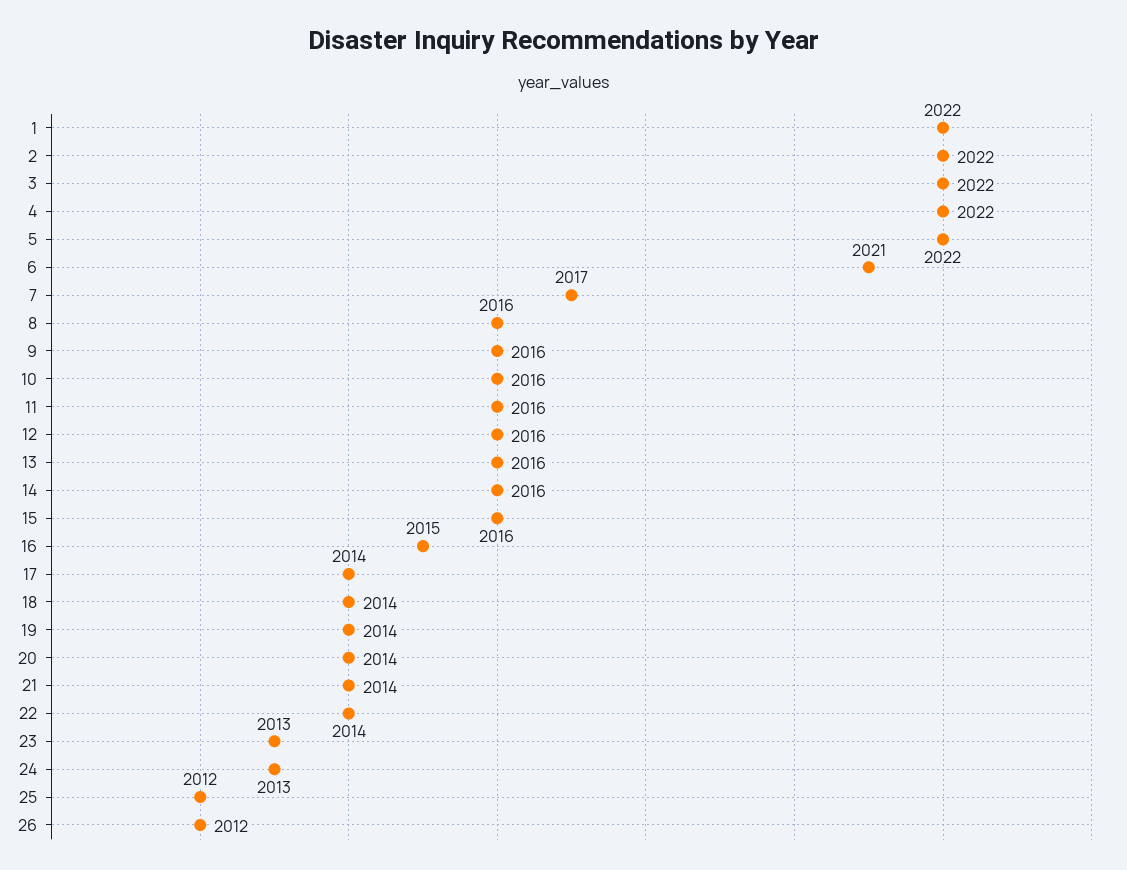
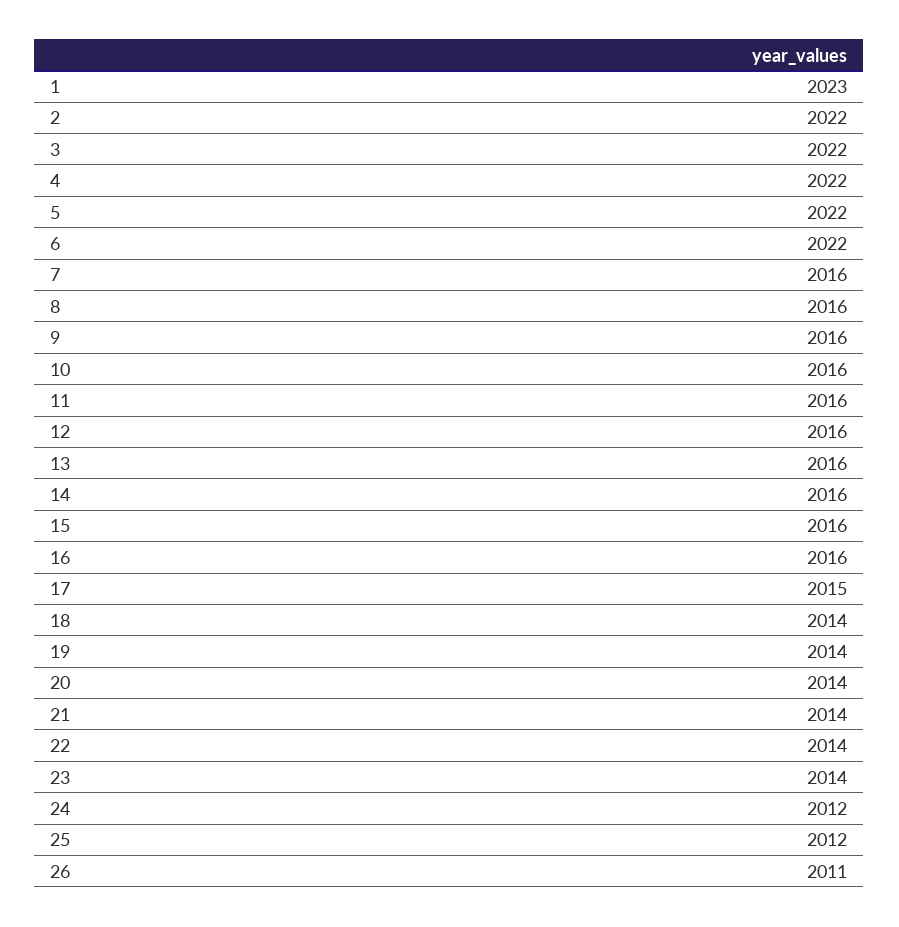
  {
-   "1": 2022,
+   "1": 2023,
    "2": 2022,
    "3": 2022,
    "4": 2022,
    "5": 2022,
-   "6": 2021,
+   "6": 2022,
-   "7": 2017,
+   "7": 2016,
    "8": 2016,
    "9": 2016,
    "10": 2016,
    "11": 2016,
    "12": 2016,
    "13": 2016,
    "14": 2016,
    "15": 2016,
-   "16": 2015,
+   "16": 2016,
-   "17": 2014,
+   "17": 2015,
    "18": 2014,
    "19": 2014,
    "20": 2014,
    "21": 2014,
    "22": 2014,
-   "23": 2013,
+   "23": 2014,
-   "24": 2013,
+   "24": 2012,
    "25": 2012,
-   "26": 2012
+   "26": 2011
  }

